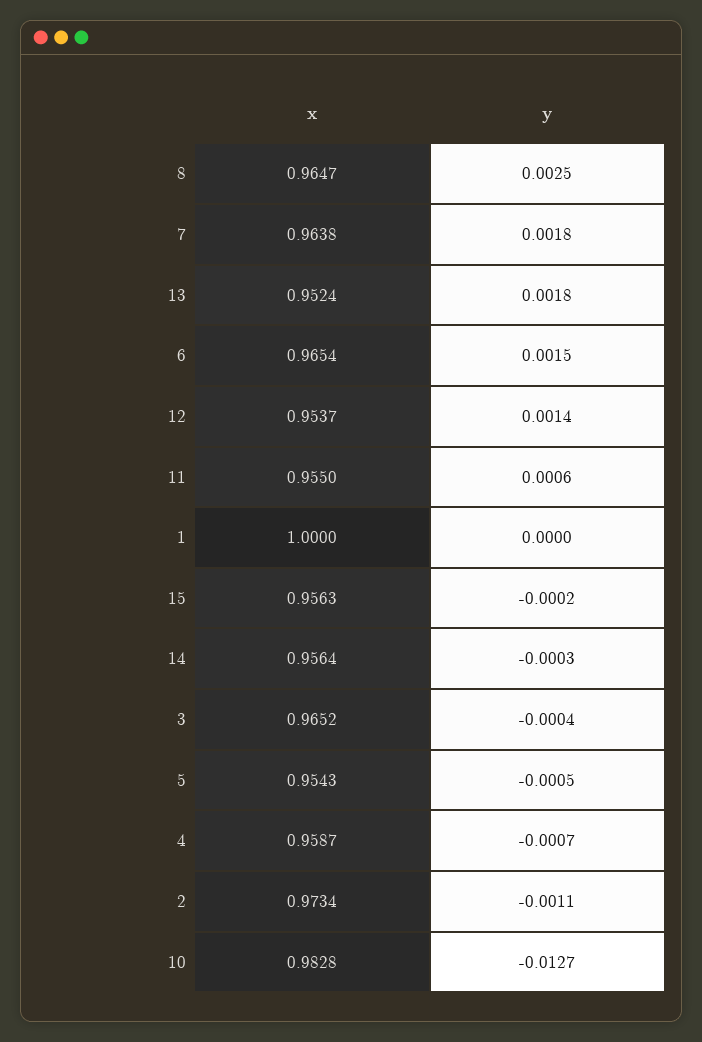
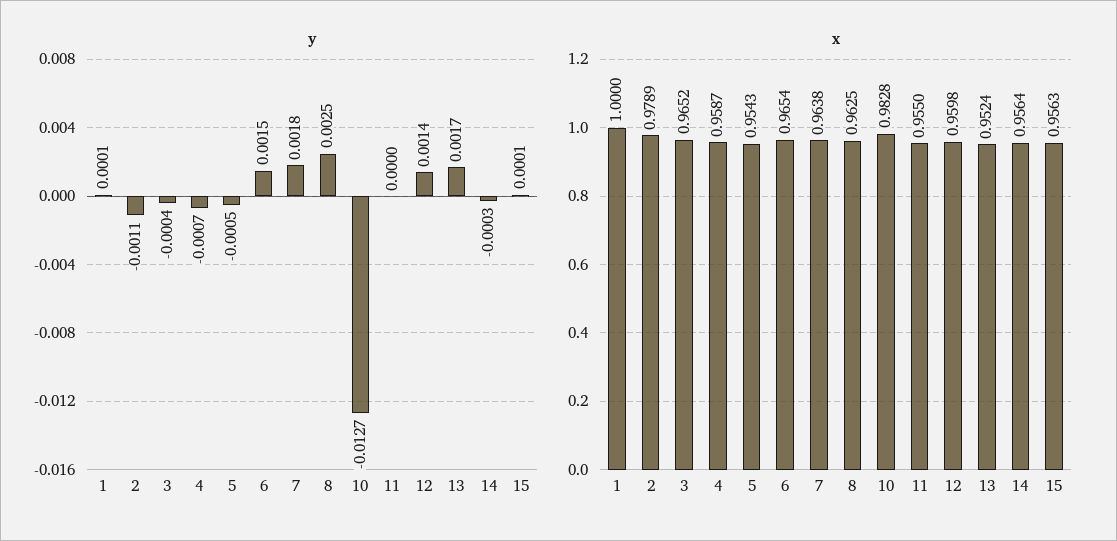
  {
    "x": {
-     "8": 0.9647,
+     "8": 0.9625,
      "7": 0.9638,
      "13": 0.9524,
      "6": 0.9654,
-     "12": 0.9537,
+     "12": 0.9598,
      "11": 0.955,
      "1": 1,
      "15": 0.9563,
      "14": 0.9564,
      "3": 0.9652,
      "5": 0.9543,
      "4": 0.9587,
-     "2": 0.9734,
+     "2": 0.9789,
      "10": 0.9828
    },
    "y": {
      "8": 0.0025,
      "7": 0.0018,
-     "13": 0.0018,
+     "13": 0.0017,
      "6": 0.0015,
      "12": 0.0014,
-     "11": 0.0006,
+     "11": 0,
-     "1": 0,
+     "1": 0.0001,
-     "15": -0.0002,
+     "15": 0.0001,
      "14": -0.0003,
      "3": -0.0004,
      "5": -0.0005,
      "4": -0.0007,
      "2": -0.0011,
      "10": -0.0127
    }
  }

